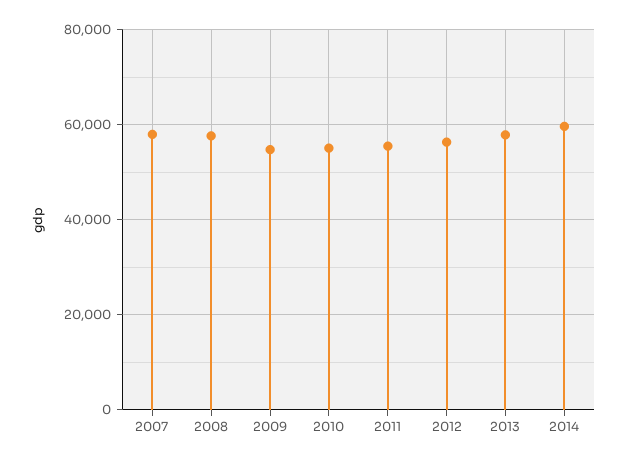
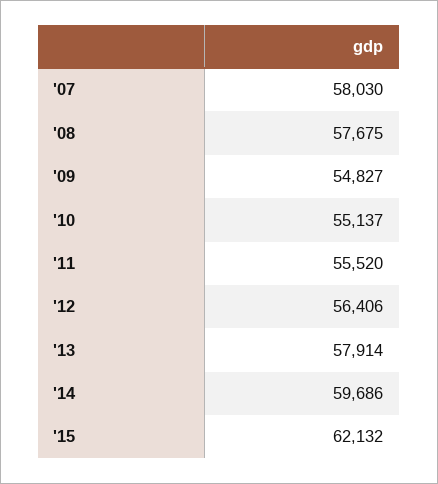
  {
    "2007": 58030,
    "2008": 57675,
    "2009": 54827,
    "2010": 55137,
    "2011": 55520,
    "2012": 56406,
    "2013": 57914,
-   "2014": 59686
+   "2014": 59686,
+   "'15": 62132
  }

